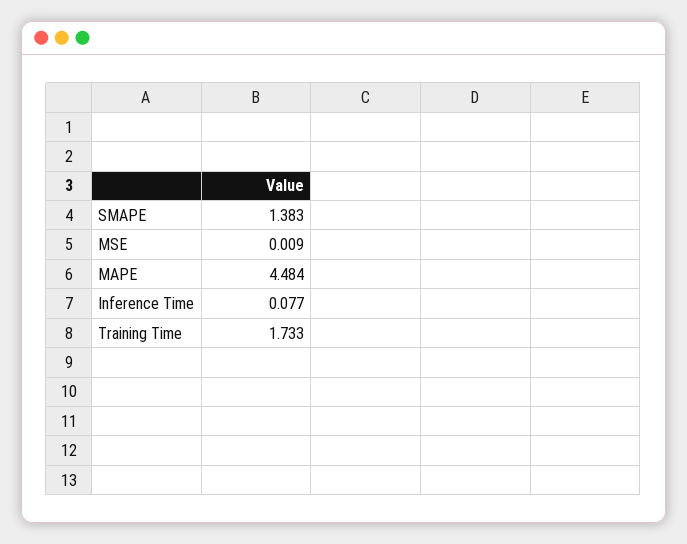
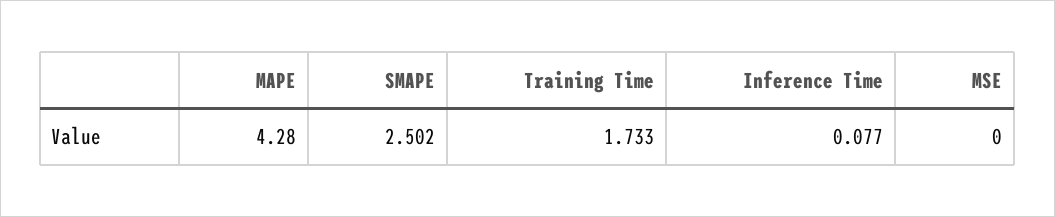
  {
-   "SMAPE": 1.383,
+   "SMAPE": 2.502,
-   "MSE": 0.009,
+   "MSE": 0,
-   "MAPE": 4.484,
+   "MAPE": 4.28,
    "Inference Time": 0.077,
    "Training Time": 1.733
  }

